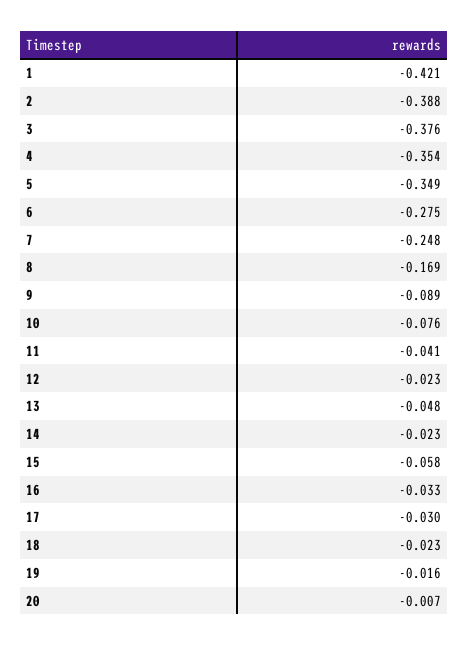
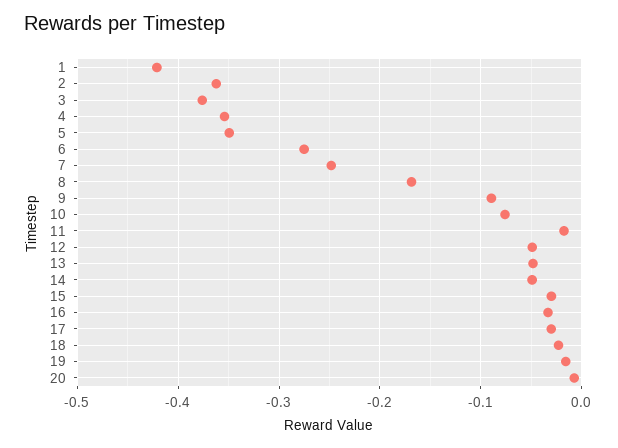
  {
    "1": -0.421,
-   "2": -0.388,
+   "2": -0.36,
    "3": -0.376,
    "4": -0.354,
    "5": -0.349,
    "6": -0.275,
    "7": -0.248,
    "8": -0.169,
    "9": -0.089,
    "10": -0.076,
-   "11": -0.041,
+   "11": -0.02,
-   "12": -0.023,
+   "12": -0.05,
    "13": -0.048,
-   "14": -0.023,
+   "14": -0.05,
-   "15": -0.058,
+   "15": -0.03,
    "16": -0.033,
    "17": -0.03,
    "18": -0.023,
    "19": -0.016,
    "20": -0.007
  }

